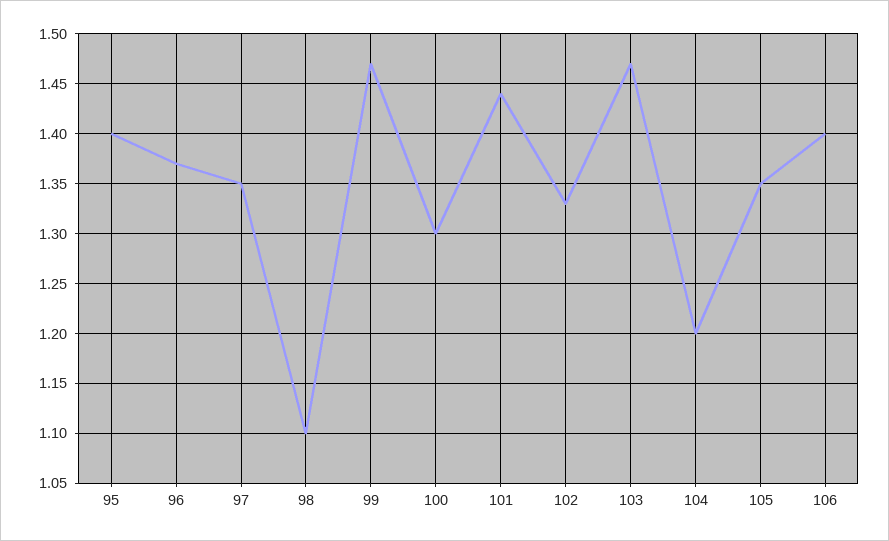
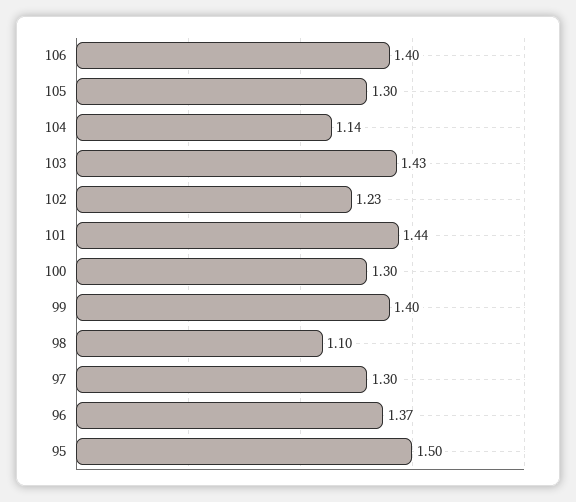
  {
-   "95": 1.4,
+   "95": 1.5,
    "96": 1.37,
-   "97": 1.35,
+   "97": 1.3,
    "98": 1.1,
-   "99": 1.47,
+   "99": 1.4,
    "100": 1.3,
    "101": 1.44,
-   "102": 1.33,
+   "102": 1.23,
-   "103": 1.47,
+   "103": 1.43,
-   "104": 1.2,
+   "104": 1.14,
-   "105": 1.35,
+   "105": 1.3,
    "106": 1.4
  }

